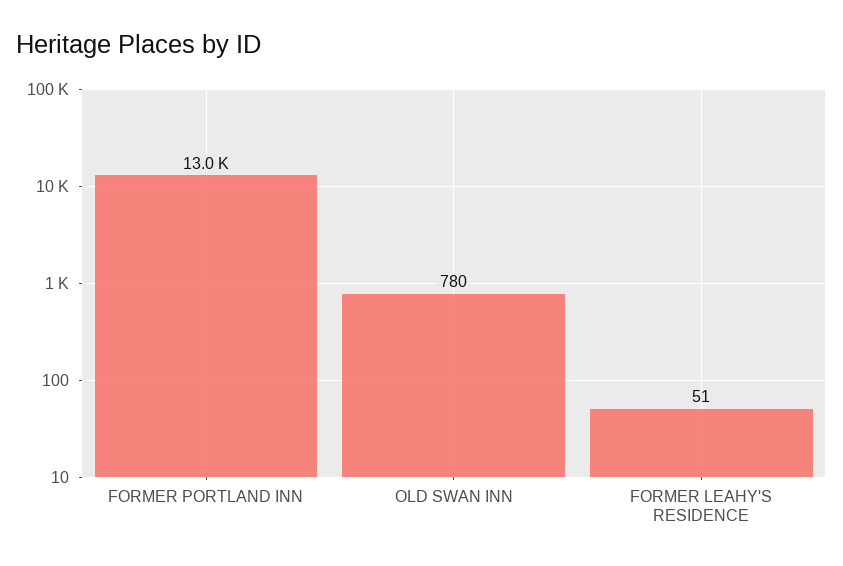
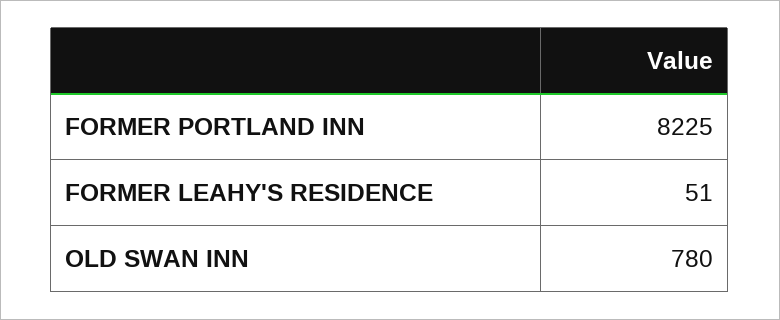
  {
-   "FORMER PORTLAND INN": 13000,
+   "FORMER PORTLAND INN": 8225,
    "OLD SWAN INN": 780,
    "FORMER LEAHY'S RESIDENCE": 51
  }

